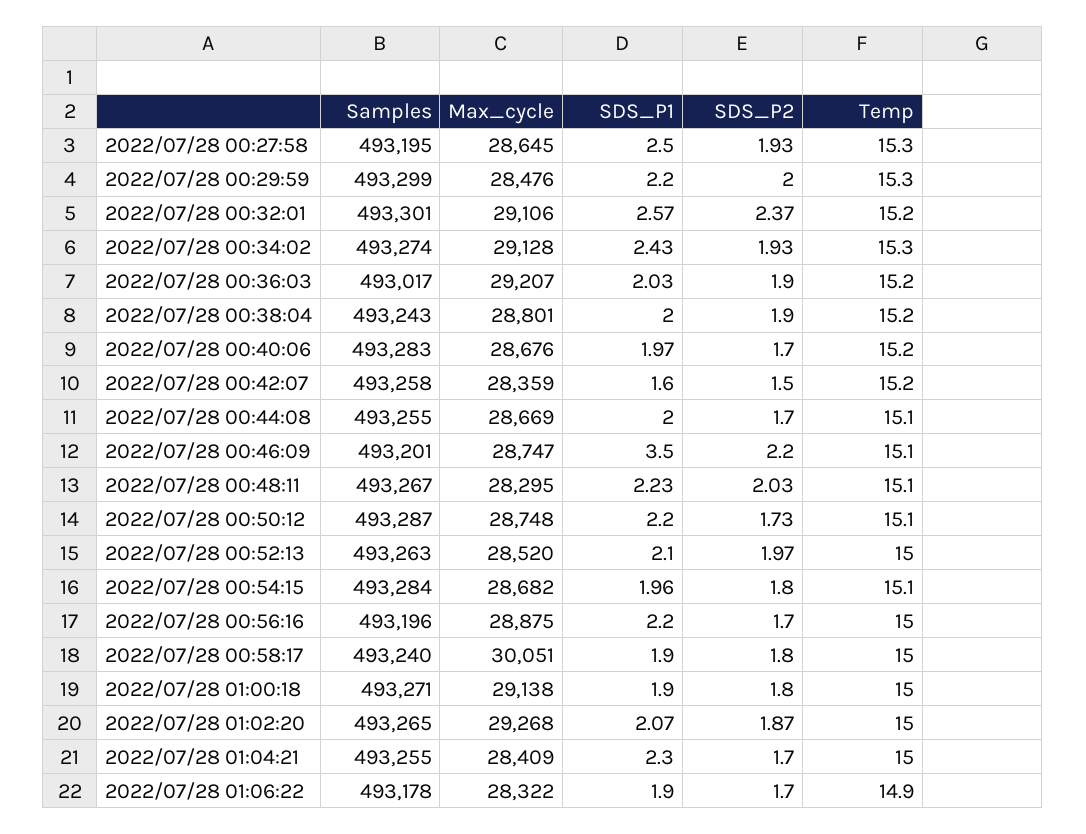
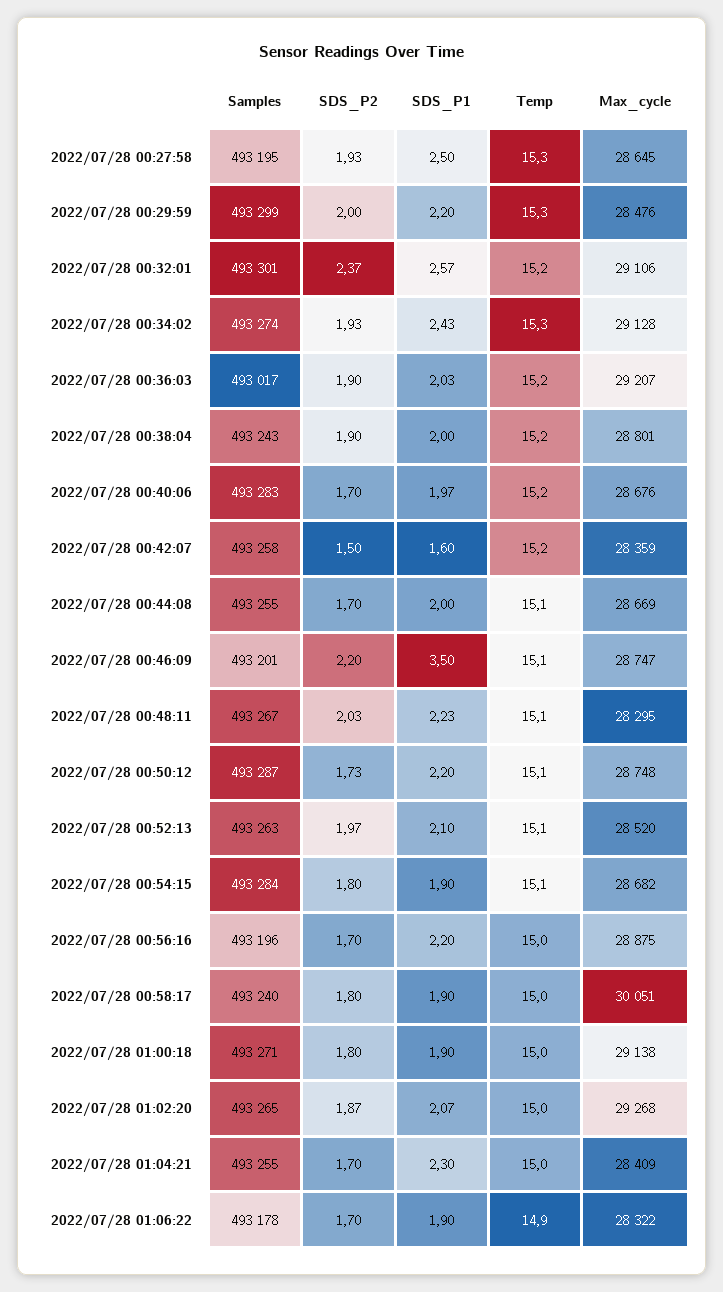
  {
    "Samples": {
      "2022/07/28 00:27:58": 493195,
      "2022/07/28 00:29:59": 493299,
      "2022/07/28 00:32:01": 493301,
      "2022/07/28 00:34:02": 493274,
      "2022/07/28 00:36:03": 493017,
      "2022/07/28 00:38:04": 493243,
      "2022/07/28 00:40:06": 493283,
      "2022/07/28 00:42:07": 493258,
      "2022/07/28 00:44:08": 493255,
      "2022/07/28 00:46:09": 493201,
      "2022/07/28 00:48:11": 493267,
      "2022/07/28 00:50:12": 493287,
      "2022/07/28 00:52:13": 493263,
      "2022/07/28 00:54:15": 493284,
      "2022/07/28 00:56:16": 493196,
      "2022/07/28 00:58:17": 493240,
      "2022/07/28 01:00:18": 493271,
      "2022/07/28 01:02:20": 493265,
      "2022/07/28 01:04:21": 493255,
      "2022/07/28 01:06:22": 493178
    },
    "Max_cycle": {
      "2022/07/28 00:27:58": 28645,
      "2022/07/28 00:29:59": 28476,
      "2022/07/28 00:32:01": 29106,
      "2022/07/28 00:34:02": 29128,
      "2022/07/28 00:36:03": 29207,
      "2022/07/28 00:38:04": 28801,
      "2022/07/28 00:40:06": 28676,
      "2022/07/28 00:42:07": 28359,
      "2022/07/28 00:44:08": 28669,
      "2022/07/28 00:46:09": 28747,
      "2022/07/28 00:48:11": 28295,
      "2022/07/28 00:50:12": 28748,
      "2022/07/28 00:52:13": 28520,
      "2022/07/28 00:54:15": 28682,
      "2022/07/28 00:56:16": 28875,
      "2022/07/28 00:58:17": 30051,
      "2022/07/28 01:00:18": 29138,
      "2022/07/28 01:02:20": 29268,
      "2022/07/28 01:04:21": 28409,
      "2022/07/28 01:06:22": 28322
    },
    "SDS_P1": {
      "2022/07/28 00:27:58": 2.5,
      "2022/07/28 00:29:59": 2.2,
      "2022/07/28 00:32:01": 2.57,
      "2022/07/28 00:34:02": 2.43,
      "2022/07/28 00:36:03": 2.03,
      "2022/07/28 00:38:04": 2,
      "2022/07/28 00:40:06": 1.97,
      "2022/07/28 00:42:07": 1.6,
      "2022/07/28 00:44:08": 2,
      "2022/07/28 00:46:09": 3.5,
      "2022/07/28 00:48:11": 2.23,
      "2022/07/28 00:50:12": 2.2,
      "2022/07/28 00:52:13": 2.1,
-     "2022/07/28 00:54:15": 1.96,
+     "2022/07/28 00:54:15": 1.9,
      "2022/07/28 00:56:16": 2.2,
      "2022/07/28 00:58:17": 1.9,
      "2022/07/28 01:00:18": 1.9,
      "2022/07/28 01:02:20": 2.07,
      "2022/07/28 01:04:21": 2.3,
      "2022/07/28 01:06:22": 1.9
    },
    "SDS_P2": {
      "2022/07/28 00:27:58": 1.93,
      "2022/07/28 00:29:59": 2,
      "2022/07/28 00:32:01": 2.37,
      "2022/07/28 00:34:02": 1.93,
      "2022/07/28 00:36:03": 1.9,
      "2022/07/28 00:38:04": 1.9,
      "2022/07/28 00:40:06": 1.7,
      "2022/07/28 00:42:07": 1.5,
      "2022/07/28 00:44:08": 1.7,
      "2022/07/28 00:46:09": 2.2,
      "2022/07/28 00:48:11": 2.03,
      "2022/07/28 00:50:12": 1.73,
      "2022/07/28 00:52:13": 1.97,
      "2022/07/28 00:54:15": 1.8,
      "2022/07/28 00:56:16": 1.7,
      "2022/07/28 00:58:17": 1.8,
      "2022/07/28 01:00:18": 1.8,
      "2022/07/28 01:02:20": 1.87,
      "2022/07/28 01:04:21": 1.7,
      "2022/07/28 01:06:22": 1.7
    },
    "Temp": {
      "2022/07/28 00:27:58": 15.3,
      "2022/07/28 00:29:59": 15.3,
      "2022/07/28 00:32:01": 15.2,
      "2022/07/28 00:34:02": 15.3,
      "2022/07/28 00:36:03": 15.2,
      "2022/07/28 00:38:04": 15.2,
      "2022/07/28 00:40:06": 15.2,
      "2022/07/28 00:42:07": 15.2,
      "2022/07/28 00:44:08": 15.1,
      "2022/07/28 00:46:09": 15.1,
      "2022/07/28 00:48:11": 15.1,
      "2022/07/28 00:50:12": 15.1,
-     "2022/07/28 00:52:13": 15,
+     "2022/07/28 00:52:13": 15.1,
      "2022/07/28 00:54:15": 15.1,
      "2022/07/28 00:56:16": 15,
      "2022/07/28 00:58:17": 15,
      "2022/07/28 01:00:18": 15,
      "2022/07/28 01:02:20": 15,
      "2022/07/28 01:04:21": 15,
      "2022/07/28 01:06:22": 14.9
    }
  }

